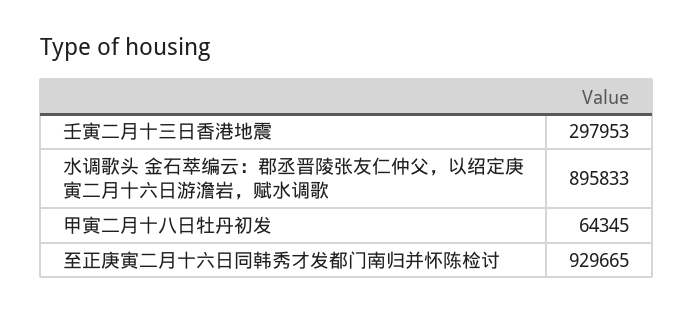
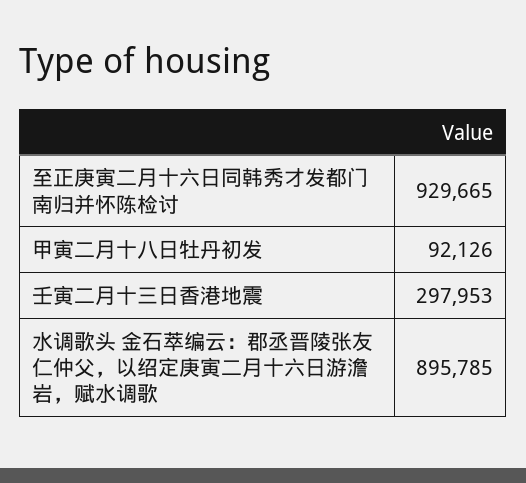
  {
    "壬寅二月十三日香港地震": 297953,
-   "水调歌头 金石萃编云：郡丞晋陵张友仁仲父，以绍定庚寅二月十六日游澹岩，赋水调歌": 895833,
+   "水调歌头 金石萃编云：郡丞晋陵张友仁仲父，以绍定庚寅二月十六日游澹岩，赋水调歌": 895785,
-   "甲寅二月十八日牡丹初发": 64345,
+   "甲寅二月十八日牡丹初发": 92126,
    "至正庚寅二月十六日同韩秀才发都门南归并怀陈检讨": 929665
  }

